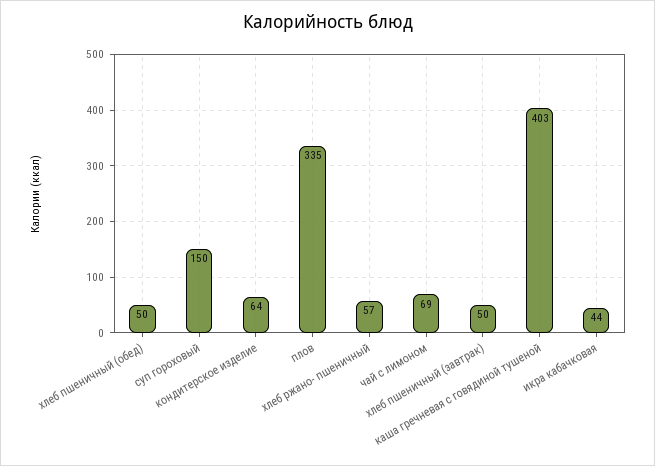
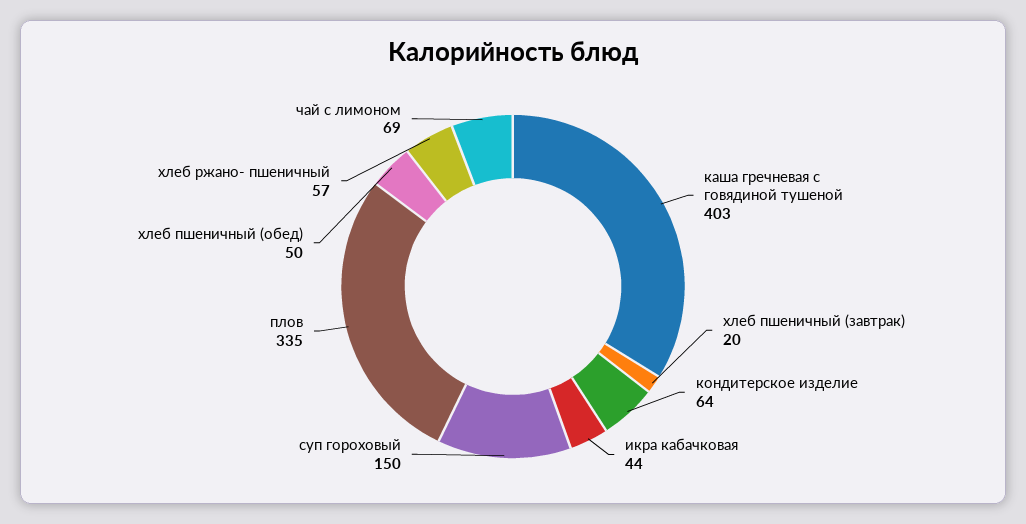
  {
    "хлеб пшеничный (обед)": 50,
    "суп гороховый": 150,
    "кондитерское изделие": 64,
    "плов": 335,
    "хлеб ржано- пшеничный": 57,
    "чай с лимоном": 69,
-   "хлеб пшеничный (завтрак)": 50,
+   "хлеб пшеничный (завтрак)": 20,
    "каша гречневая с говядиной тушеной": 403,
    "икра кабачковая": 44
  }

